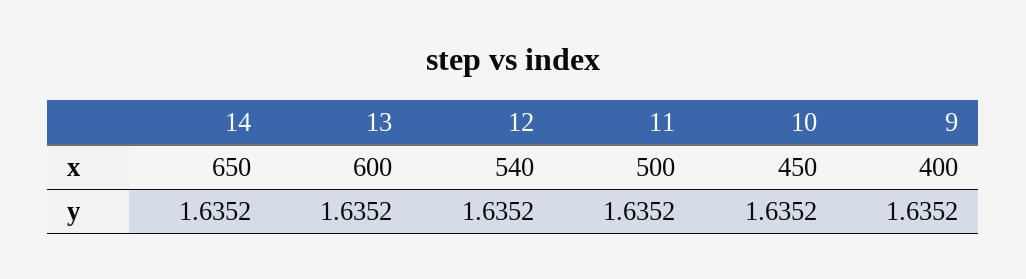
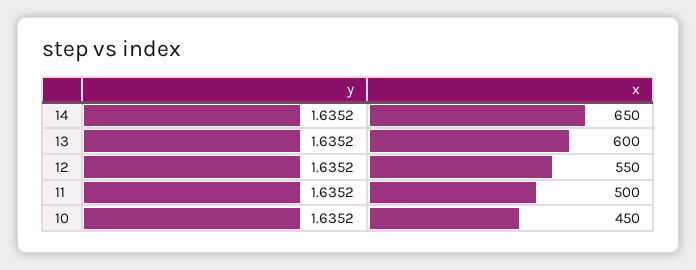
  {
    "14": {
      "x": 650,
      "y": 1.6352
    },
    "13": {
      "x": 600,
      "y": 1.6352
    },
    "12": {
-     "x": 540,
+     "x": 550,
      "y": 1.6352
    },
    "11": {
      "x": 500,
      "y": 1.6352
    },
    "10": {
      "x": 450,
      "y": 1.6352
-   },
+   }
-   "9": {
-     "x": 400,
-     "y": 1.6352
-   }
  }

